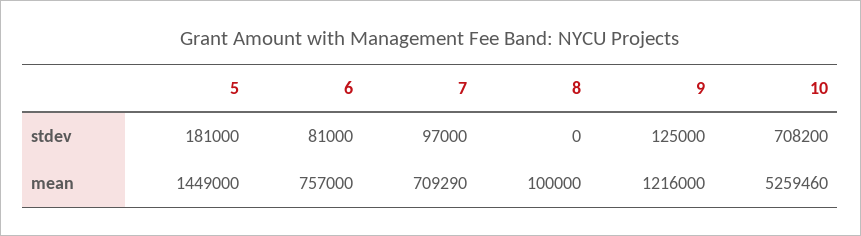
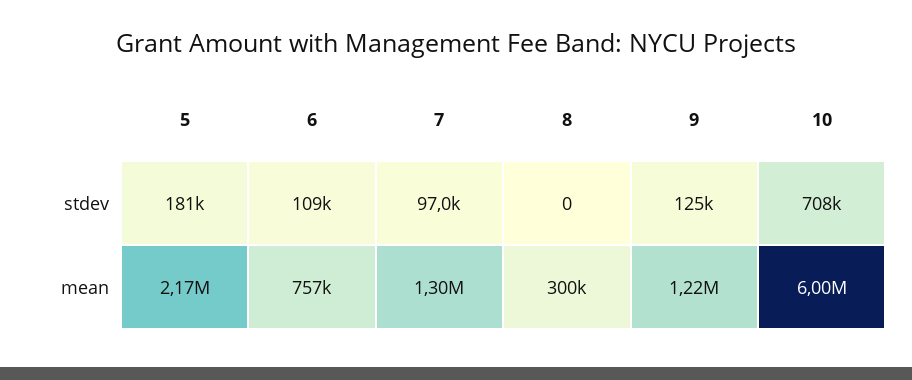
  {
    "5": {
      "stdev": 181000,
-     "mean": 1449000
+     "mean": 2170000
    },
    "6": {
-     "stdev": 81000,
+     "stdev": 109000,
      "mean": 757000
    },
    "7": {
      "stdev": 97000,
-     "mean": 709290
+     "mean": 1300000
    },
    "8": {
      "stdev": 0,
-     "mean": 100000
+     "mean": 300000
    },
    "9": {
      "stdev": 125000,
      "mean": 1216000
    },
    "10": {
      "stdev": 708200,
-     "mean": 5259460
+     "mean": 6000000
    }
  }

